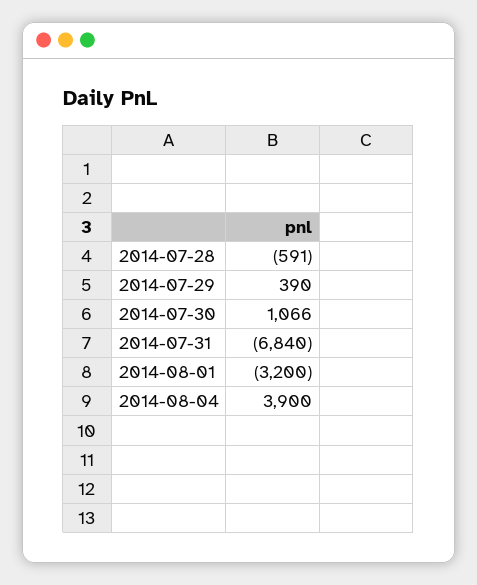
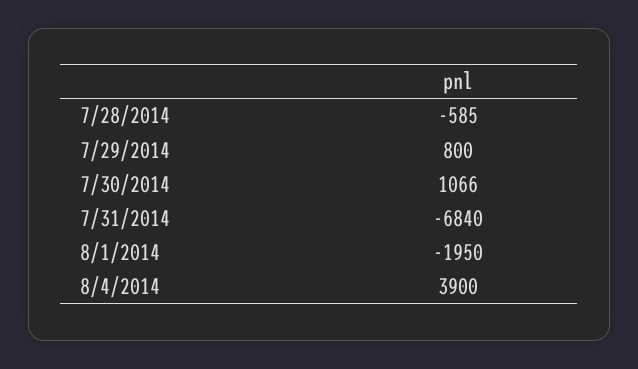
  {
-   "2014-07-28": -591,
+   "2014-07-28": -585,
-   "2014-07-29": 390,
+   "2014-07-29": 800,
    "2014-07-30": 1066,
    "2014-07-31": -6840,
-   "2014-08-01": -3200,
+   "2014-08-01": -1950,
    "2014-08-04": 3900
  }

